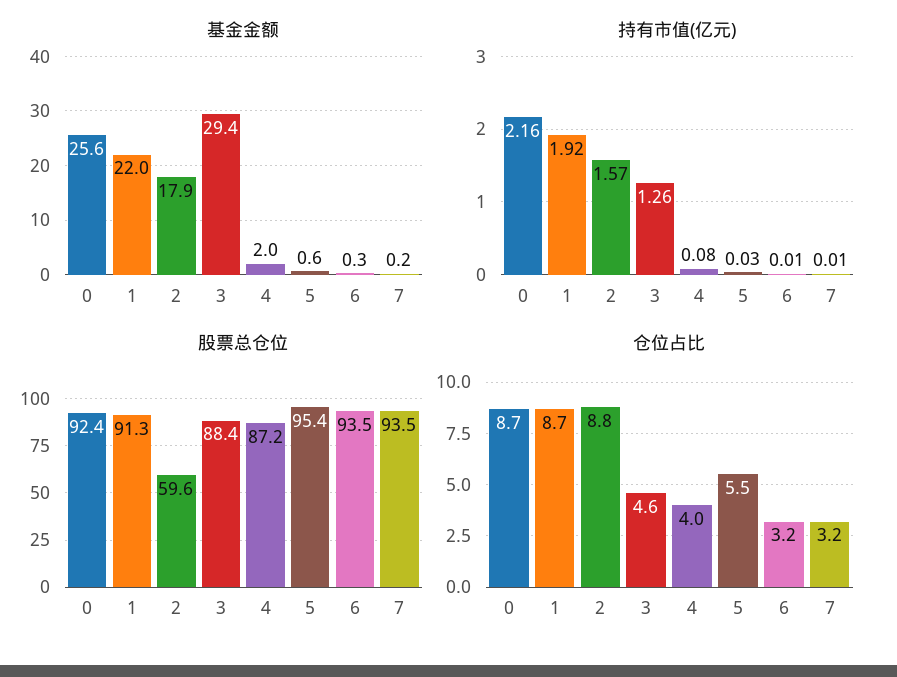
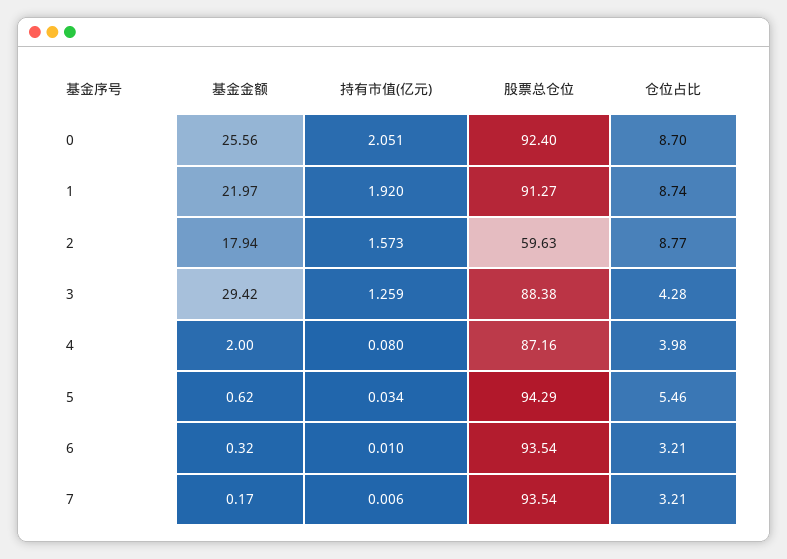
  {
    "基金金额": {
      "0": 25.56,
      "1": 21.97,
      "2": 17.94,
      "3": 29.42,
      "4": 2,
      "5": 0.62,
      "6": 0.32,
      "7": 0.17
    },
    "持有市值(亿元)": {
-     "0": 2.16,
+     "0": 2.051,
      "1": 1.92,
      "2": 1.573,
      "3": 1.259,
      "4": 0.08,
      "5": 0.034,
      "6": 0.01,
      "7": 0.006
    },
    "股票总仓位": {
      "0": 92.4,
      "1": 91.27,
      "2": 59.63,
      "3": 88.38,
      "4": 87.16,
-     "5": 95.4,
+     "5": 94.29,
      "6": 93.54,
      "7": 93.54
    },
    "仓位占比": {
      "0": 8.7,
      "1": 8.74,
      "2": 8.77,
-     "3": 4.6,
+     "3": 4.28,
      "4": 3.98,
      "5": 5.46,
      "6": 3.21,
      "7": 3.21
    }
  }

